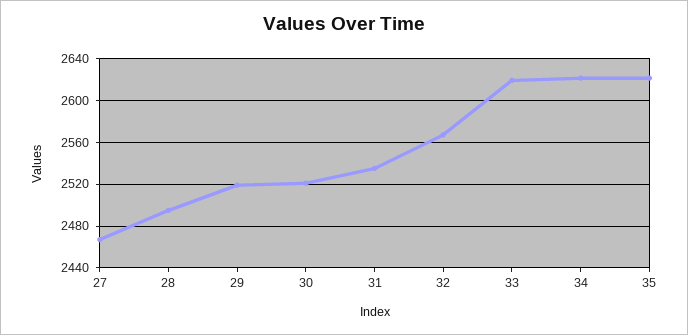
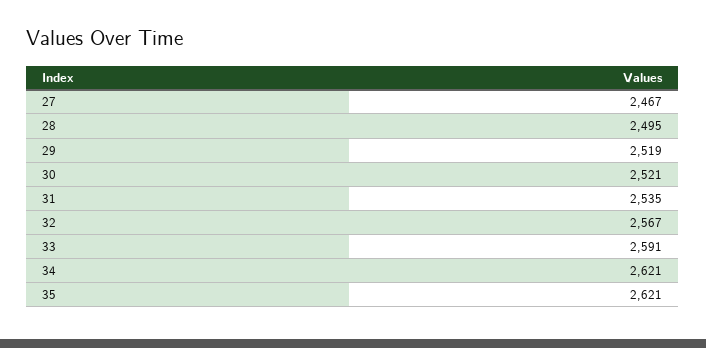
  {
    "27": 2467,
    "28": 2495,
    "29": 2519,
    "30": 2521,
    "31": 2535,
    "32": 2567,
-   "33": 2620,
+   "33": 2591,
    "34": 2621,
    "35": 2621
  }

